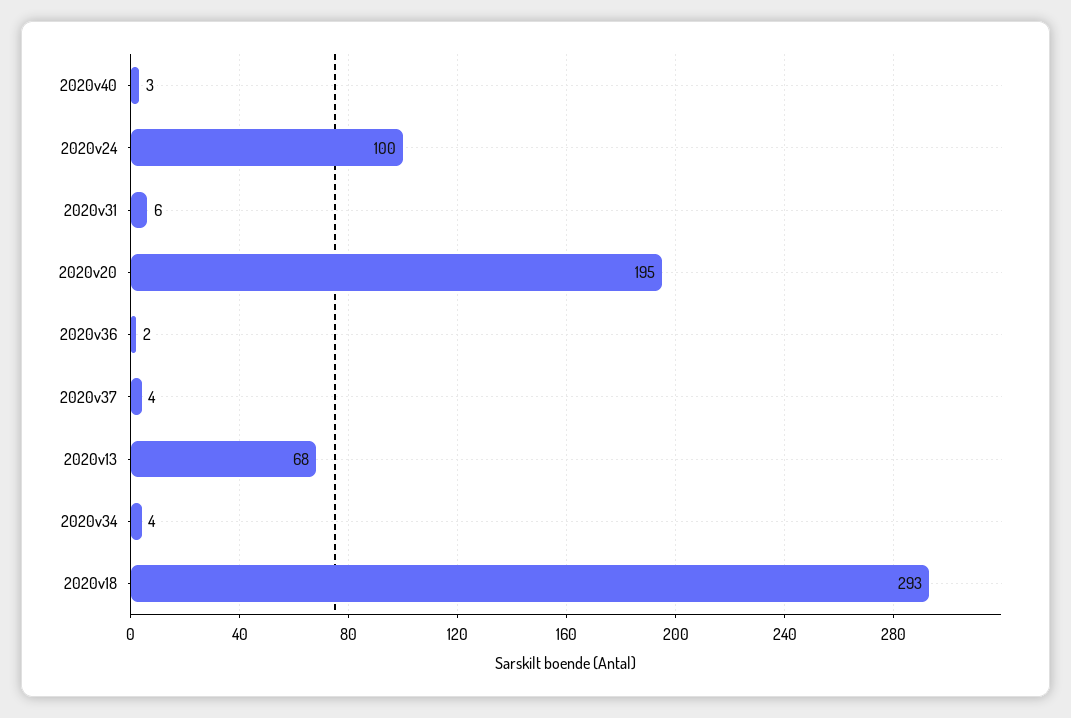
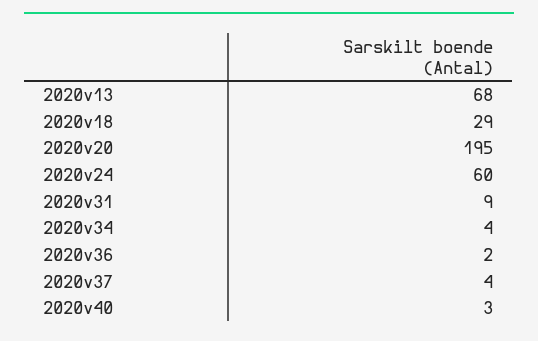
  {
    "2020v40": 3,
-   "2020v24": 100,
+   "2020v24": 60,
-   "2020v31": 6,
+   "2020v31": 9,
    "2020v20": 195,
    "2020v36": 2,
    "2020v37": 4,
    "2020v13": 68,
    "2020v34": 4,
-   "2020v18": 293
+   "2020v18": 29
  }

